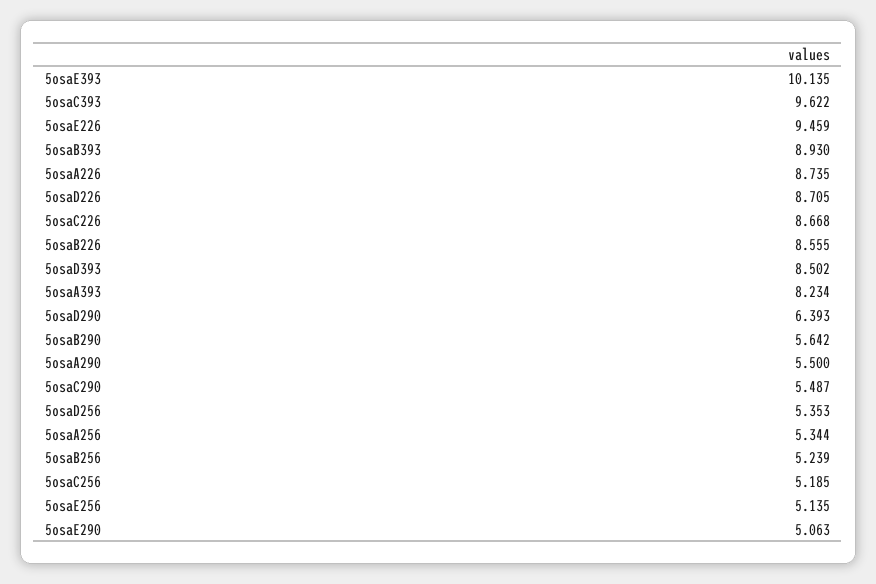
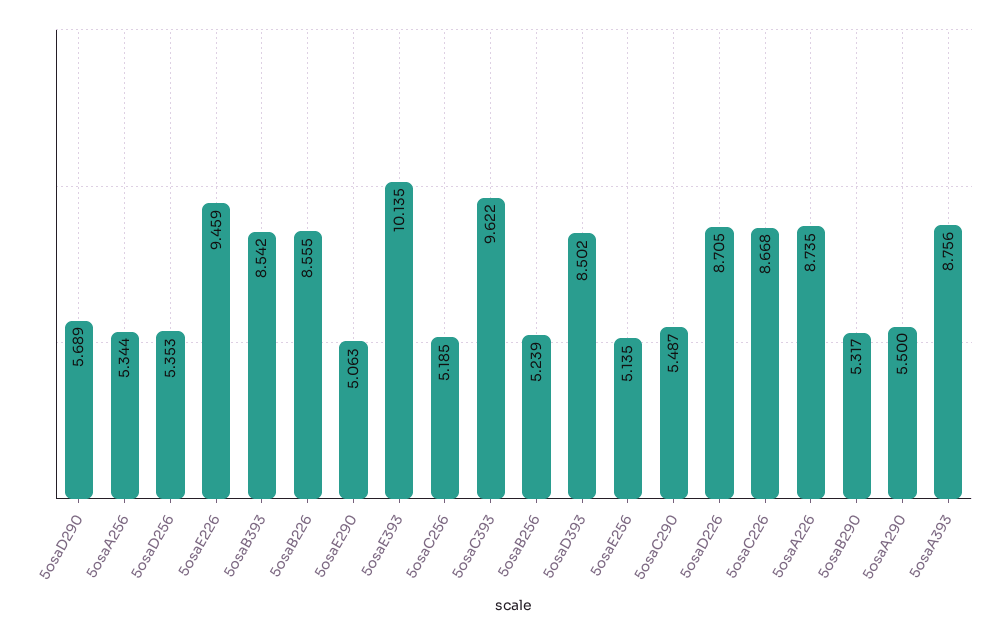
  {
    "5osaE393": 10.135,
    "5osaC393": 9.622,
    "5osaE226": 9.459,
-   "5osaB393": 8.93,
+   "5osaB393": 8.542,
    "5osaA226": 8.735,
    "5osaD226": 8.705,
    "5osaC226": 8.668,
    "5osaB226": 8.555,
    "5osaD393": 8.502,
-   "5osaA393": 8.234,
+   "5osaA393": 8.756,
-   "5osaD290": 6.393,
+   "5osaD290": 5.689,
-   "5osaB290": 5.642,
+   "5osaB290": 5.317,
    "5osaA290": 5.5,
    "5osaC290": 5.487,
    "5osaD256": 5.353,
    "5osaA256": 5.344,
    "5osaB256": 5.239,
    "5osaC256": 5.185,
    "5osaE256": 5.135,
    "5osaE290": 5.063
  }

